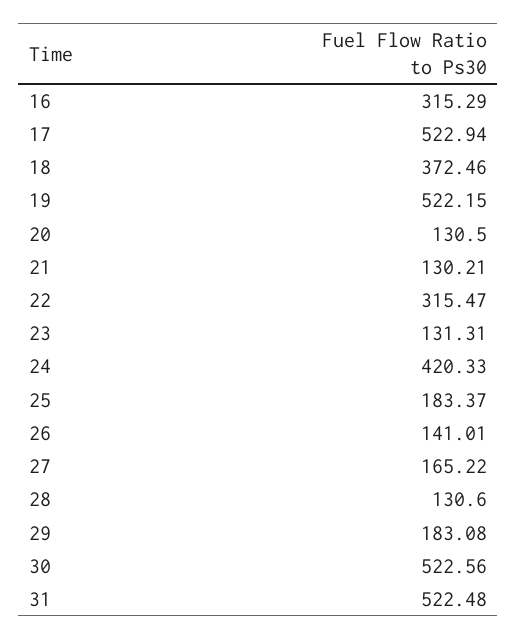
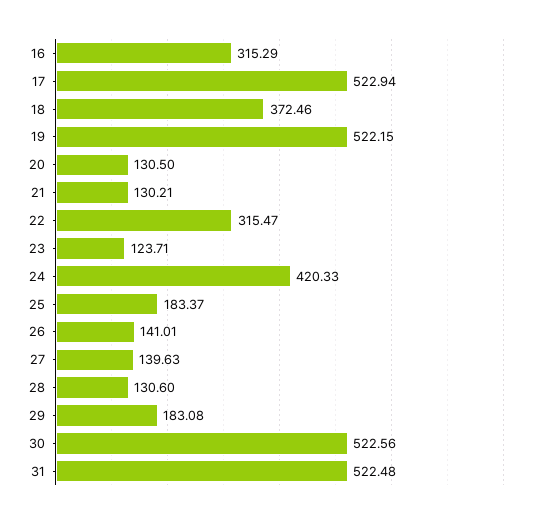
  {
    "16": 315.29,
    "17": 522.94,
    "18": 372.46,
    "19": 522.15,
    "20": 130.5,
    "21": 130.21,
    "22": 315.47,
-   "23": 131.31,
+   "23": 123.71,
    "24": 420.33,
    "25": 183.37,
    "26": 141.01,
-   "27": 165.22,
+   "27": 139.63,
    "28": 130.6,
    "29": 183.08,
    "30": 522.56,
    "31": 522.48
  }

